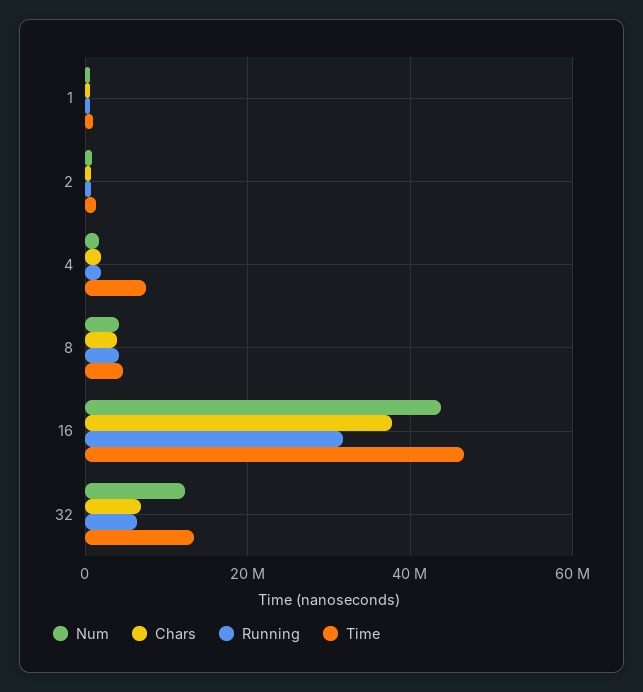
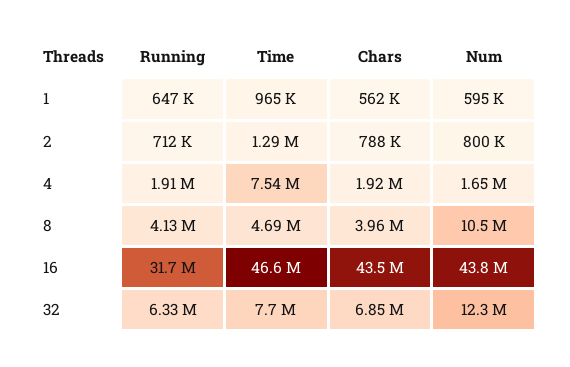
  {
    "Num": {
      "1": 595000,
      "2": 800000,
      "4": 1650000,
-     "8": 4000000,
+     "8": 10500000,
      "16": 43800000,
      "32": 12300000
    },
    "Chars": {
      "1": 562000,
      "2": 788000,
      "4": 1920000,
      "8": 3960000,
-     "16": 38000000,
+     "16": 43500000,
      "32": 6850000
    },
    "Running": {
      "1": 647000,
      "2": 712000,
      "4": 1910000,
      "8": 4130000,
      "16": 31700000,
      "32": 6330000
    },
    "Time": {
      "1": 965000,
      "2": 1290000,
      "4": 7540000,
      "8": 4690000,
      "16": 46600000,
-     "32": 14000000
+     "32": 7700000
    }
  }

